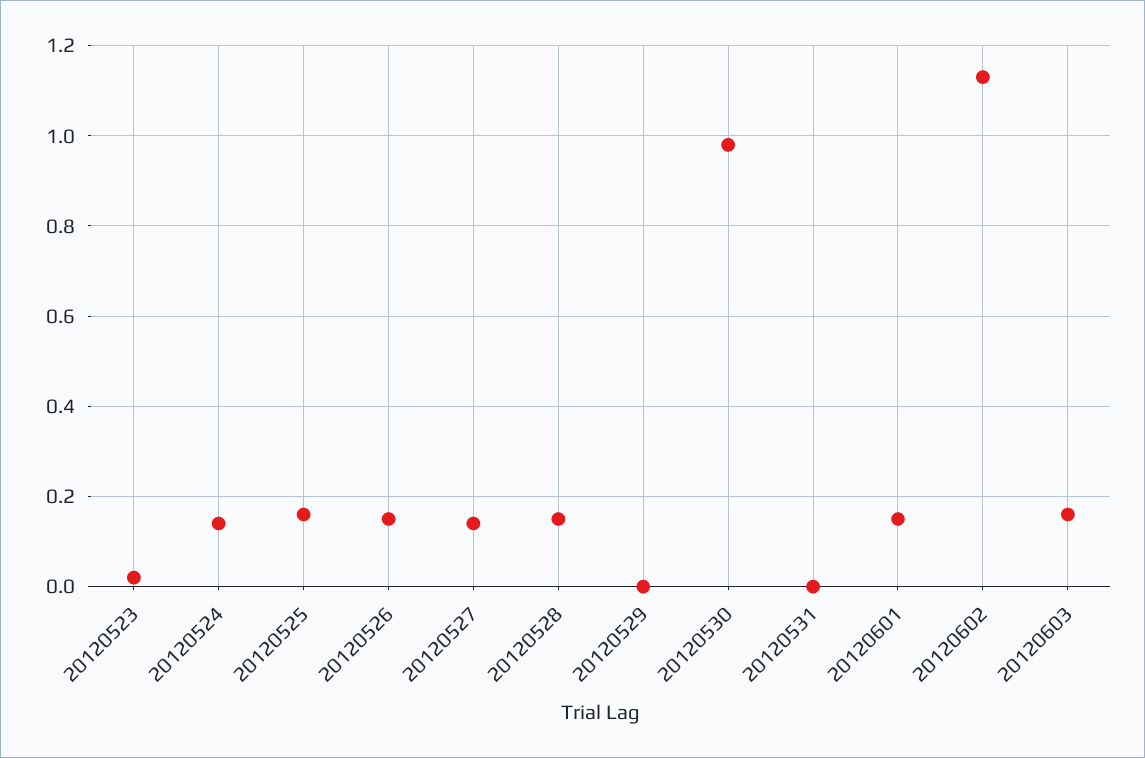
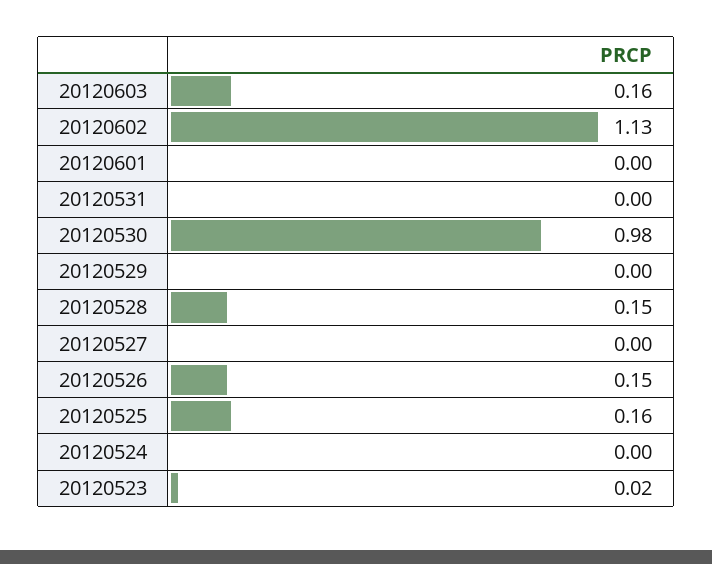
  {
    "20120523": 0.02,
-   "20120524": 0.15,
+   "20120524": 0,
    "20120525": 0.16,
    "20120526": 0.15,
-   "20120527": 0.15,
+   "20120527": 0,
    "20120528": 0.15,
    "20120529": 0,
    "20120530": 0.98,
    "20120531": 0,
-   "20120601": 0.15,
+   "20120601": 0,
    "20120602": 1.13,
    "20120603": 0.16
  }

